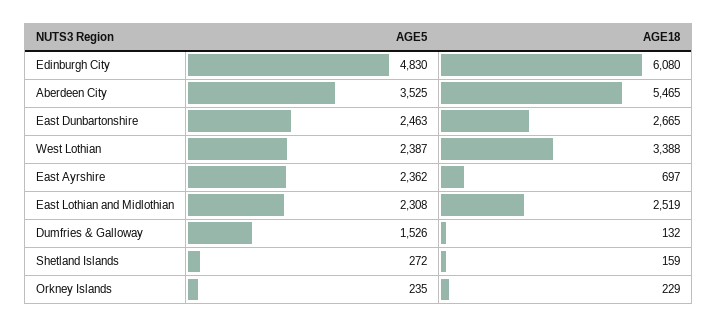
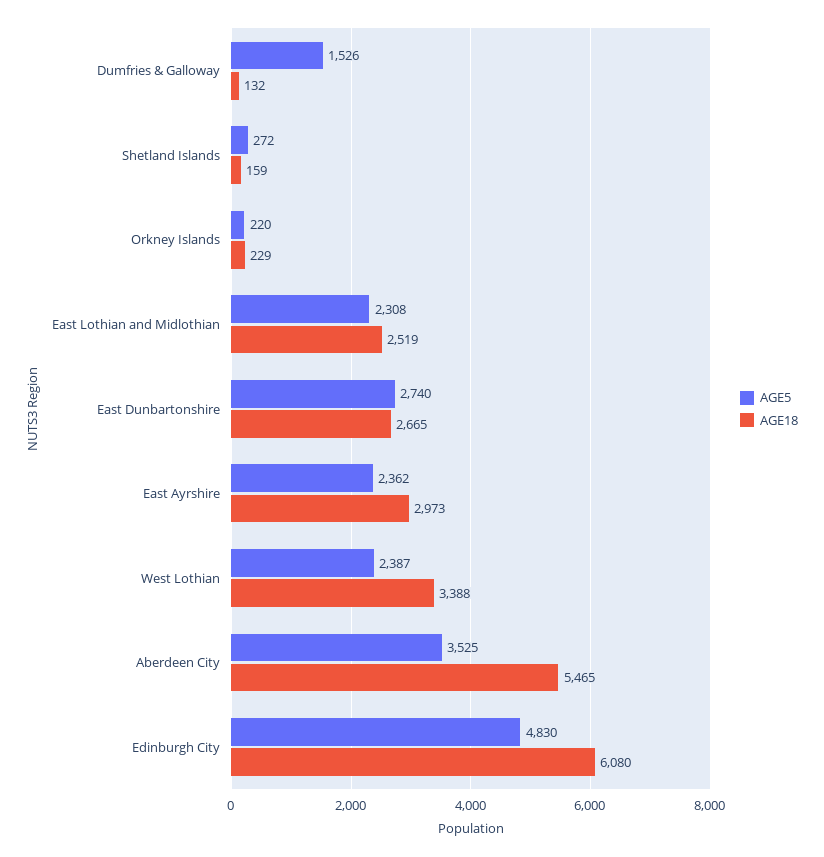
  {
    "AGE5": {
      "Edinburgh City": 4830,
      "Aberdeen City": 3525,
-     "East Dunbartonshire": 2463,
+     "East Dunbartonshire": 2740,
      "West Lothian": 2387,
      "East Ayrshire": 2362,
      "East Lothian and Midlothian": 2308,
      "Dumfries & Galloway": 1526,
      "Shetland Islands": 272,
-     "Orkney Islands": 235
+     "Orkney Islands": 220
    },
    "AGE18": {
      "Edinburgh City": 6080,
      "Aberdeen City": 5465,
      "East Dunbartonshire": 2665,
      "West Lothian": 3388,
-     "East Ayrshire": 697,
+     "East Ayrshire": 2973,
      "East Lothian and Midlothian": 2519,
      "Dumfries & Galloway": 132,
      "Shetland Islands": 159,
      "Orkney Islands": 229
    }
  }

